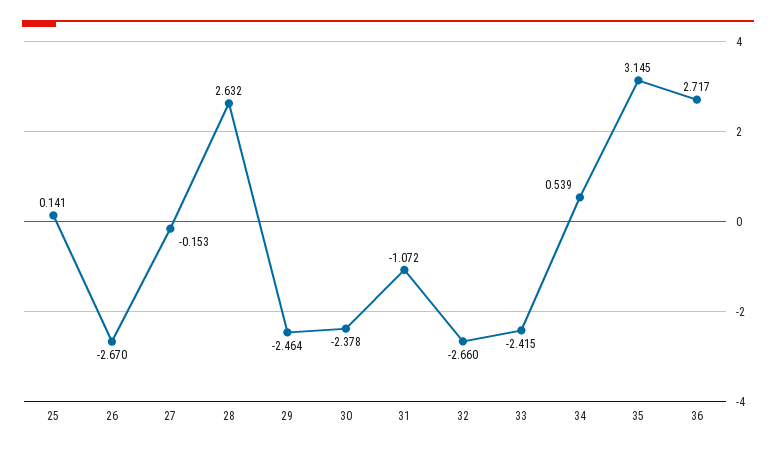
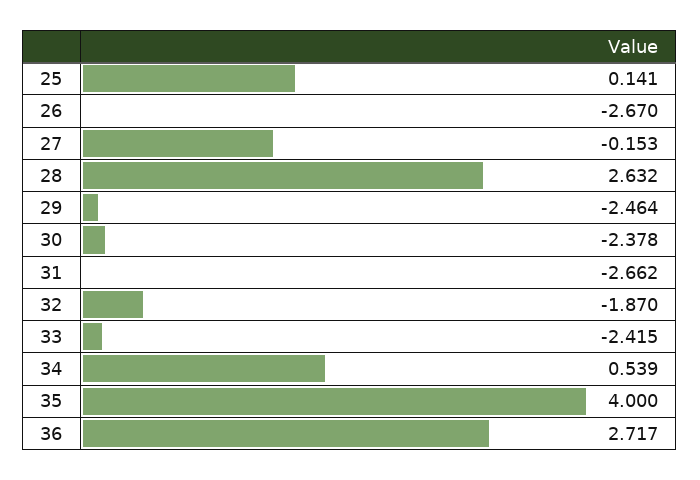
  {
    "25": 0.141,
    "26": -2.67,
    "27": -0.153,
    "28": 2.632,
    "29": -2.464,
    "30": -2.378,
-   "31": -1.072,
+   "31": -2.662,
-   "32": -2.66,
+   "32": -1.87,
    "33": -2.415,
    "34": 0.539,
-   "35": 3.145,
+   "35": 4,
    "36": 2.717
  }

